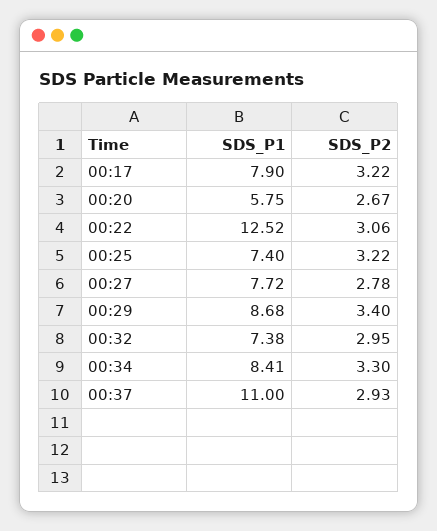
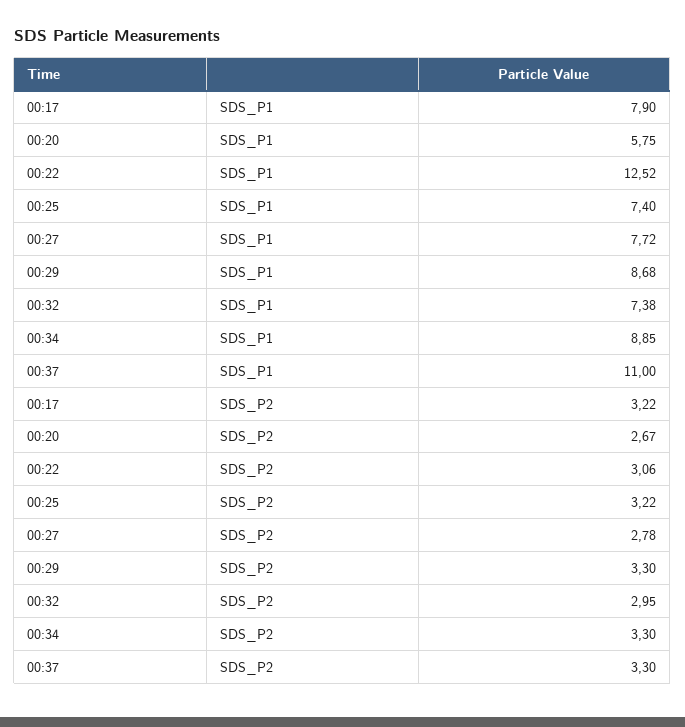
  {
    "SDS_P1": {
      "00:17": 7.9,
      "00:20": 5.75,
      "00:22": 12.52,
      "00:25": 7.4,
      "00:27": 7.72,
      "00:29": 8.68,
      "00:32": 7.38,
-     "00:34": 8.41,
+     "00:34": 8.85,
      "00:37": 11
    },
    "SDS_P2": {
      "00:17": 3.22,
      "00:20": 2.67,
      "00:22": 3.06,
      "00:25": 3.22,
      "00:27": 2.78,
-     "00:29": 3.4,
+     "00:29": 3.3,
      "00:32": 2.95,
      "00:34": 3.3,
-     "00:37": 2.93
+     "00:37": 3.3
    }
  }

